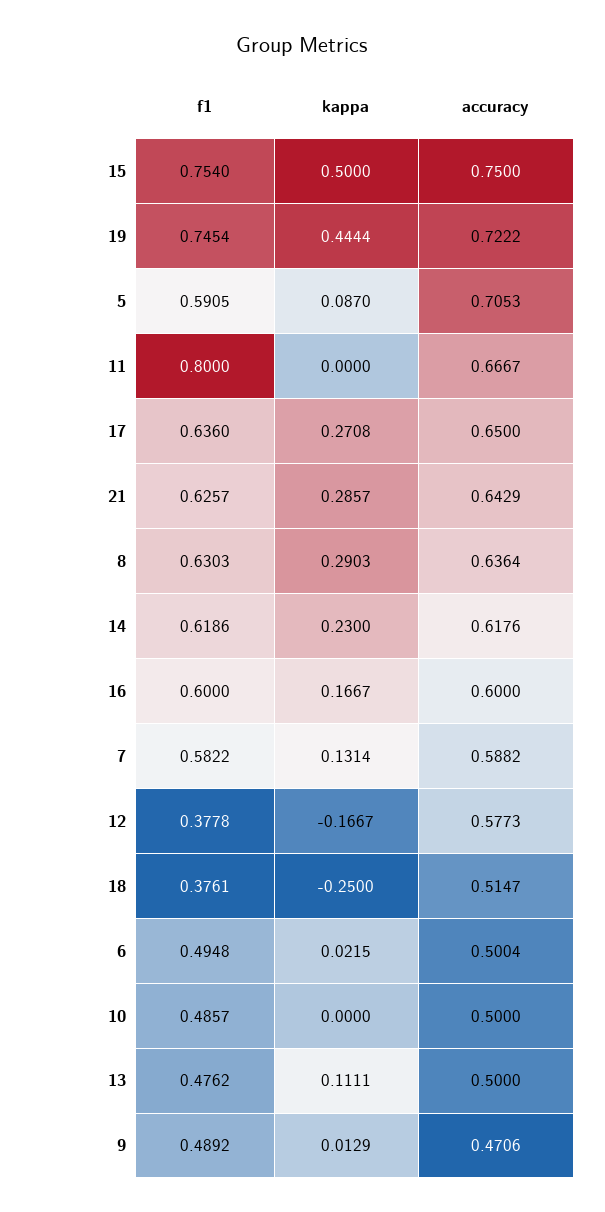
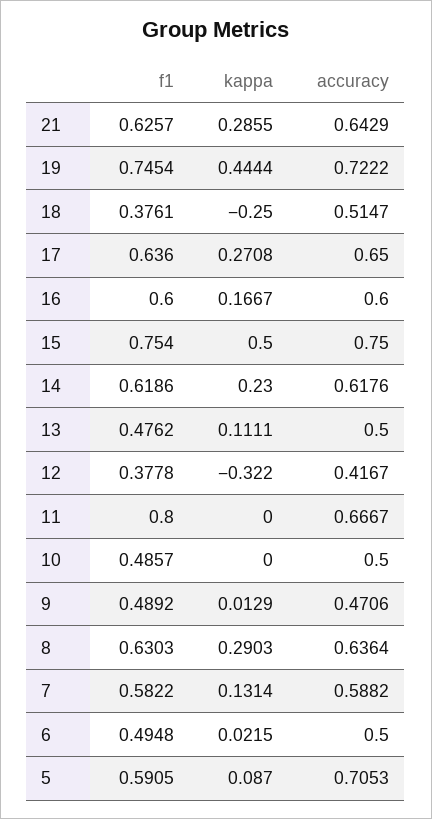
  {
    "f1": {
      "15": 0.754,
      "19": 0.7454,
      "5": 0.5905,
      "11": 0.8,
      "17": 0.636,
      "21": 0.6257,
      "8": 0.6303,
      "14": 0.6186,
      "16": 0.6,
      "7": 0.5822,
      "12": 0.3778,
      "18": 0.3761,
      "6": 0.4948,
      "10": 0.4857,
      "13": 0.4762,
      "9": 0.4892
    },
    "kappa": {
      "15": 0.5,
      "19": 0.4444,
      "5": 0.087,
      "11": 0,
      "17": 0.2708,
-     "21": 0.2857,
+     "21": 0.2855,
      "8": 0.2903,
      "14": 0.23,
      "16": 0.1667,
      "7": 0.1314,
-     "12": -0.1667,
+     "12": -0.322,
      "18": -0.25,
      "6": 0.0215,
      "10": 0,
      "13": 0.1111,
      "9": 0.0129
    },
    "accuracy": {
      "15": 0.75,
      "19": 0.7222,
      "5": 0.7053,
      "11": 0.6667,
      "17": 0.65,
      "21": 0.6429,
      "8": 0.6364,
      "14": 0.6176,
      "16": 0.6,
      "7": 0.5882,
-     "12": 0.5773,
+     "12": 0.4167,
      "18": 0.5147,
-     "6": 0.5004,
+     "6": 0.5,
      "10": 0.5,
      "13": 0.5,
      "9": 0.4706
    }
  }

